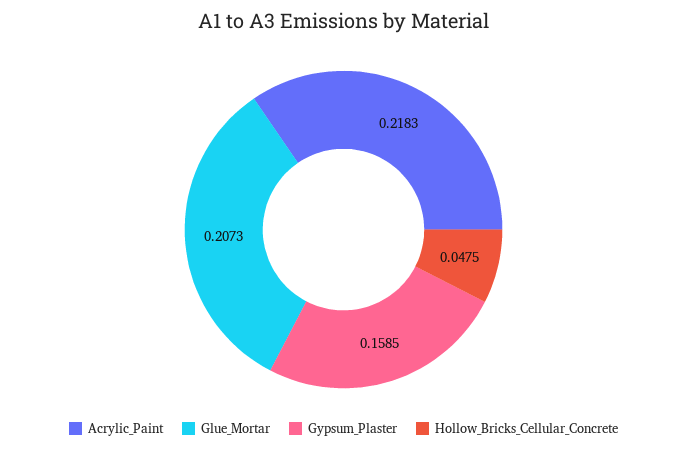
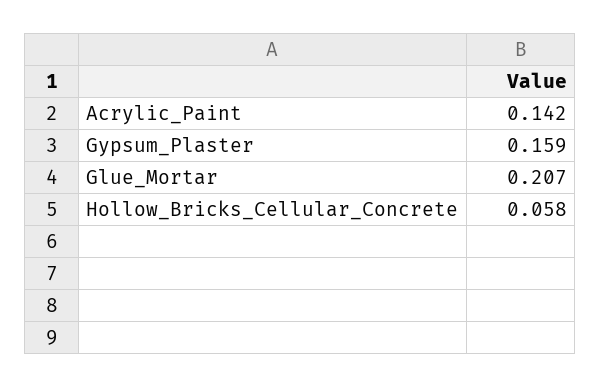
  {
-   "Acrylic_Paint": 0.2183,
+   "Acrylic_Paint": 0.142,
    "Glue_Mortar": 0.2073,
    "Gypsum_Plaster": 0.1585,
-   "Hollow_Bricks_Cellular_Concrete": 0.0475
+   "Hollow_Bricks_Cellular_Concrete": 0.058
  }

